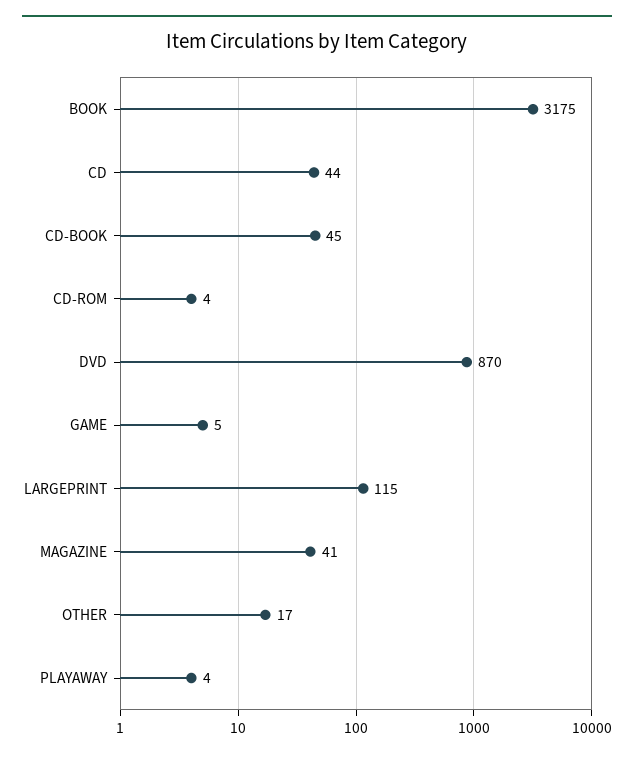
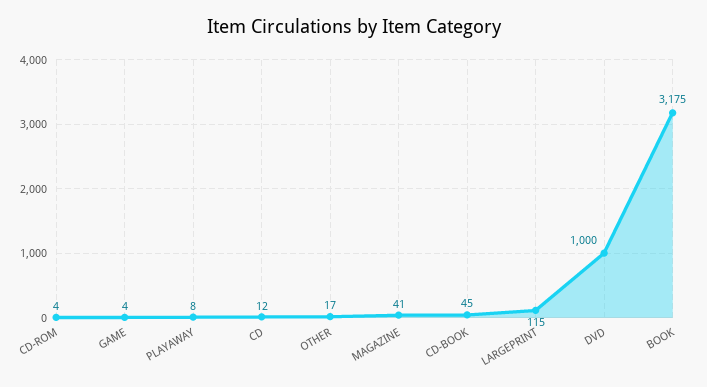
  {
    "BOOK": 3175,
-   "CD": 44,
+   "CD": 12,
    "CD-BOOK": 45,
    "CD-ROM": 4,
-   "DVD": 870,
+   "DVD": 1000,
-   "GAME": 5,
+   "GAME": 4,
    "LARGEPRINT": 115,
    "MAGAZINE": 41,
    "OTHER": 17,
-   "PLAYAWAY": 4
+   "PLAYAWAY": 8
  }

